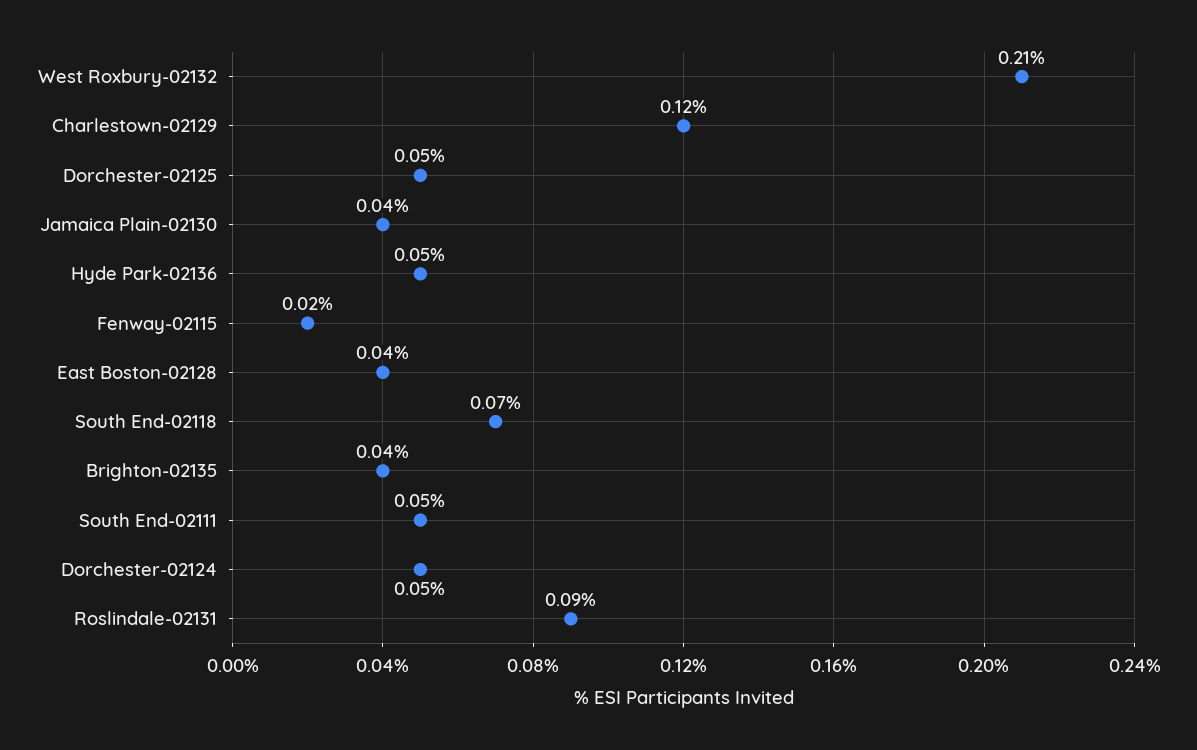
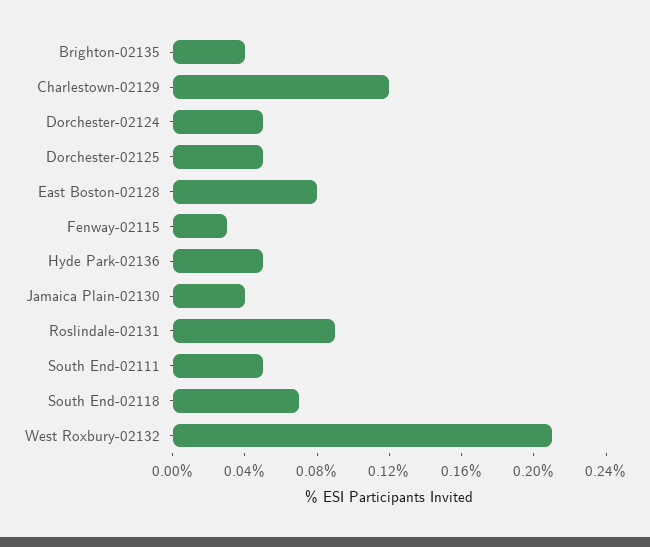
  {
    "West Roxbury-02132": 0.21,
    "Charlestown-02129": 0.12,
    "Dorchester-02125": 0.05,
    "Jamaica Plain-02130": 0.04,
    "Hyde Park-02136": 0.05,
-   "Fenway-02115": 0.02,
+   "Fenway-02115": 0.03,
-   "East Boston-02128": 0.04,
+   "East Boston-02128": 0.08,
    "South End-02118": 0.07,
    "Brighton-02135": 0.04,
    "South End-02111": 0.05,
    "Dorchester-02124": 0.05,
    "Roslindale-02131": 0.09
  }

